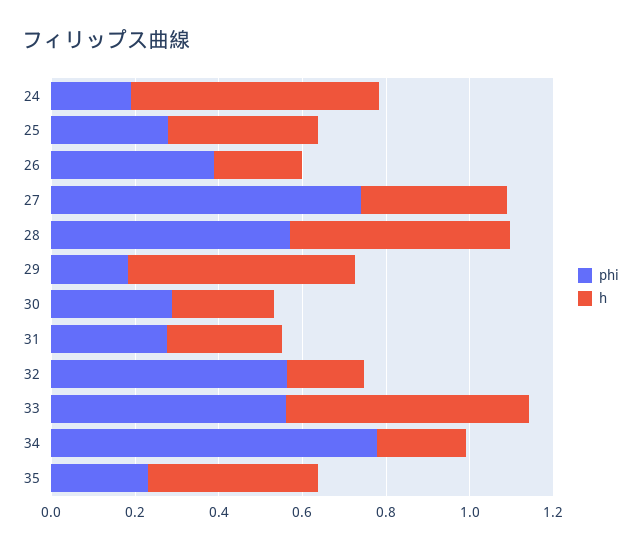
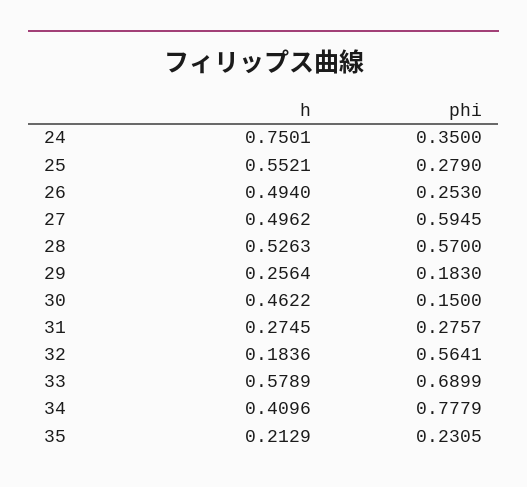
  {
    "phi": {
-     "24": 0.2,
+     "24": 0.35,
      "25": 0.279,
-     "26": 0.4,
+     "26": 0.253,
-     "27": 0.75,
+     "27": 0.5945,
      "28": 0.57,
      "29": 0.183,
-     "30": 0.3,
+     "30": 0.15,
      "31": 0.2757,
      "32": 0.5641,
-     "33": 0.55,
+     "33": 0.6899,
      "34": 0.7779,
      "35": 0.2305
    },
    "h": {
-     "24": 0.6,
+     "24": 0.7501,
-     "25": 0.35,
+     "25": 0.5521,
-     "26": 0.2,
+     "26": 0.494,
-     "27": 0.35,
+     "27": 0.4962,
      "28": 0.5263,
-     "29": 0.55,
+     "29": 0.2564,
-     "30": 0.25,
+     "30": 0.4622,
      "31": 0.2745,
      "32": 0.1836,
      "33": 0.5789,
-     "34": 0.2,
+     "34": 0.4096,
-     "35": 0.4
+     "35": 0.2129
    }
  }

